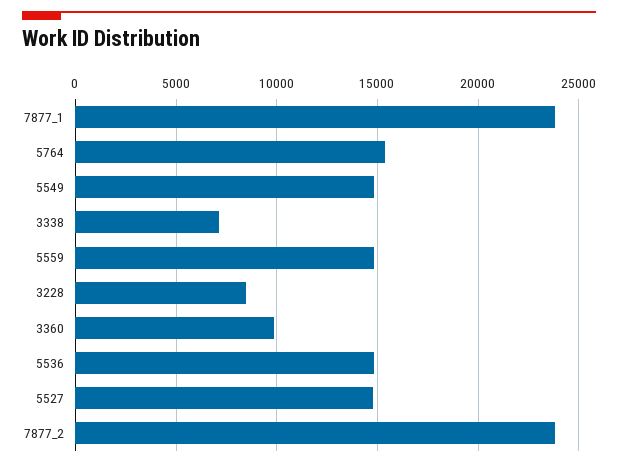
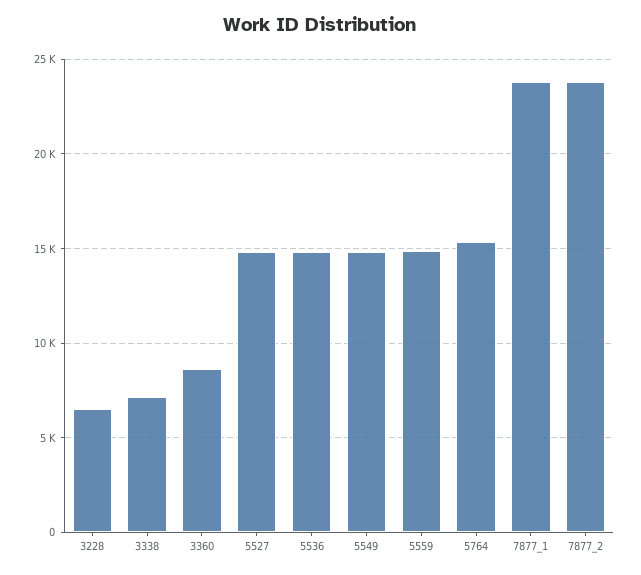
  {
    "7877_1": 24000,
    "5764": 15500,
    "5549": 15000,
    "3338": 7000,
    "5559": 15000,
-   "3228": 8500,
+   "3228": 6500,
-   "3360": 10000,
+   "3360": 8500,
    "5536": 15000,
    "5527": 15000,
    "7877_2": 24000
  }

